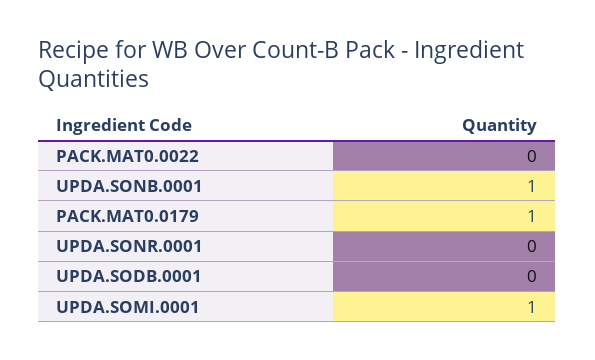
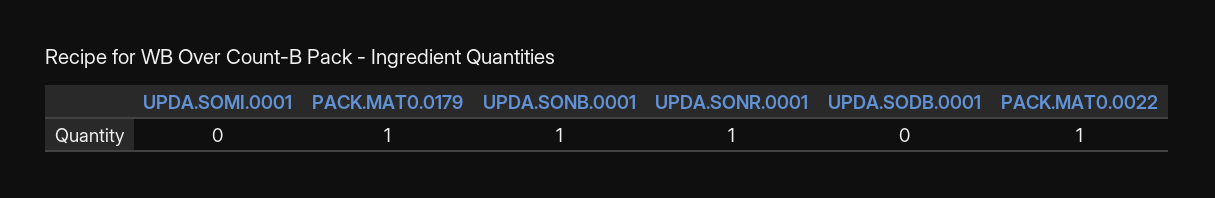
  {
-   "PACK.MAT0.0022": 0,
+   "PACK.MAT0.0022": 1,
    "UPDA.SONB.0001": 1,
    "PACK.MAT0.0179": 1,
-   "UPDA.SONR.0001": 0,
+   "UPDA.SONR.0001": 1,
    "UPDA.SODB.0001": 0,
-   "UPDA.SOMI.0001": 1
+   "UPDA.SOMI.0001": 0
  }

